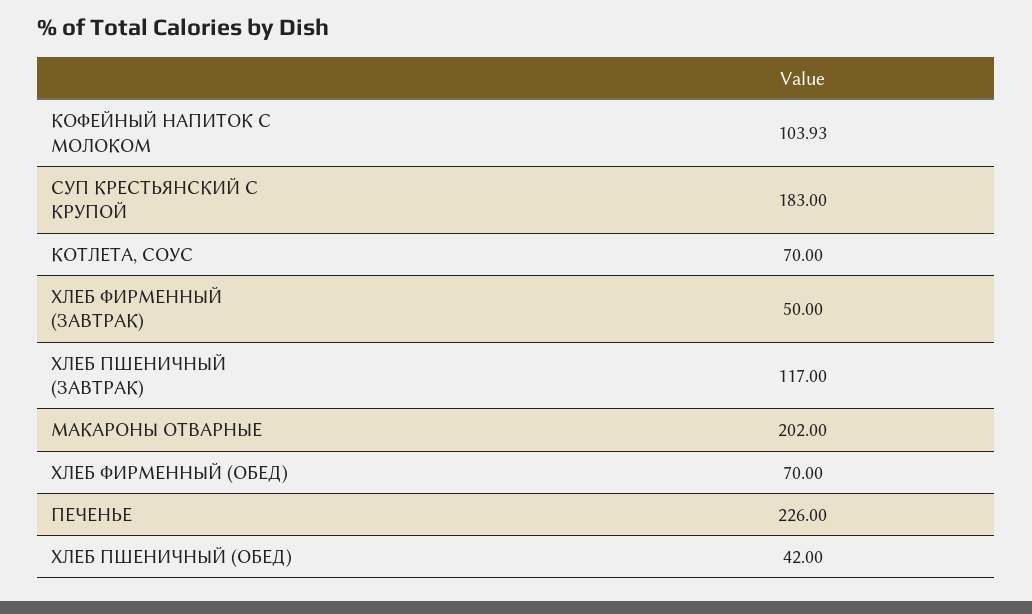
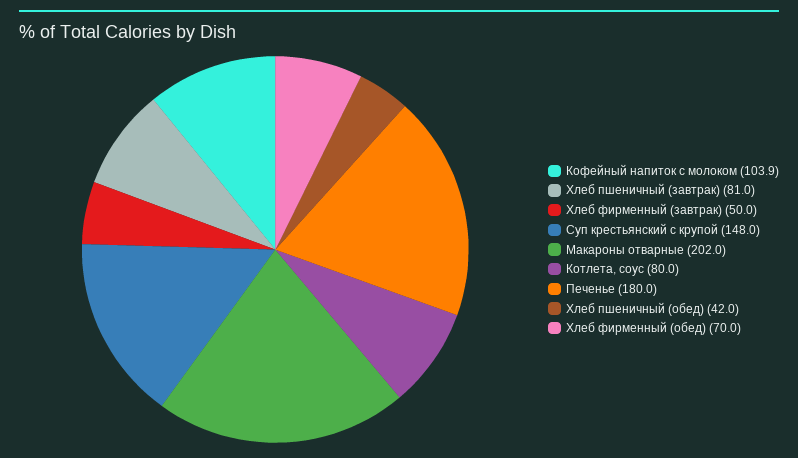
  {
    "КОФЕЙНЫЙ НАПИТОК С МОЛОКОМ": 103.93,
-   "СУП КРЕСТЬЯНСКИЙ С КРУПОЙ": 183,
+   "СУП КРЕСТЬЯНСКИЙ С КРУПОЙ": 148,
-   "КОТЛЕТА, СОУС": 70,
+   "КОТЛЕТА, СОУС": 80,
    "ХЛЕБ ФИРМЕННЫЙ (ЗАВТРАК)": 50,
-   "ХЛЕБ ПШЕНИЧНЫЙ (ЗАВТРАК)": 117,
+   "ХЛЕБ ПШЕНИЧНЫЙ (ЗАВТРАК)": 81,
    "МАКАРОНЫ ОТВАРНЫЕ": 202,
    "ХЛЕБ ФИРМЕННЫЙ (ОБЕД)": 70,
-   "ПЕЧЕНЬЕ": 226,
+   "ПЕЧЕНЬЕ": 180,
    "ХЛЕБ ПШЕНИЧНЫЙ (ОБЕД)": 42
  }

